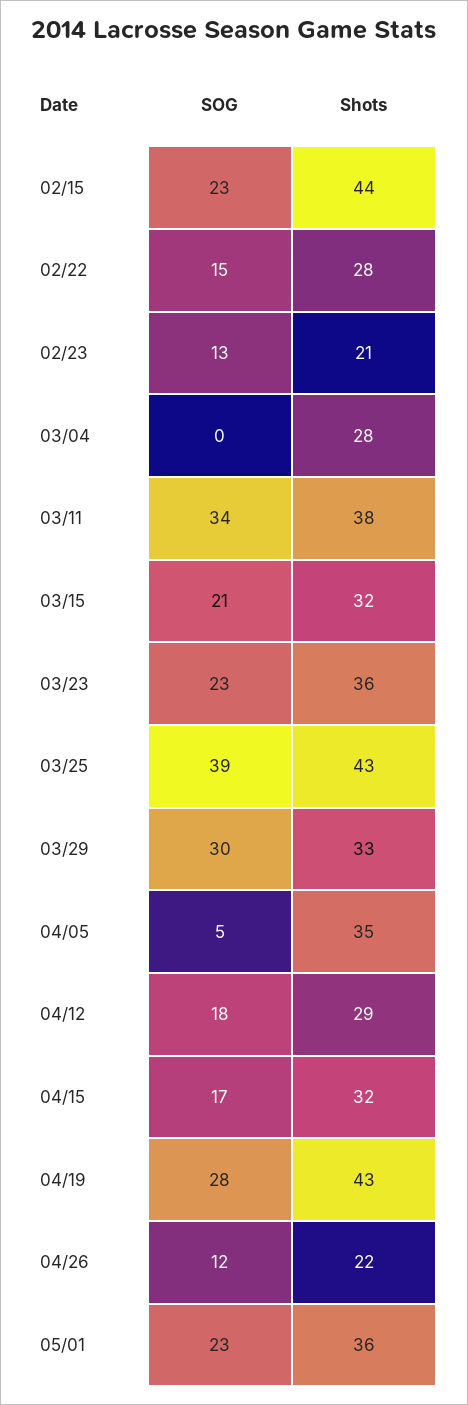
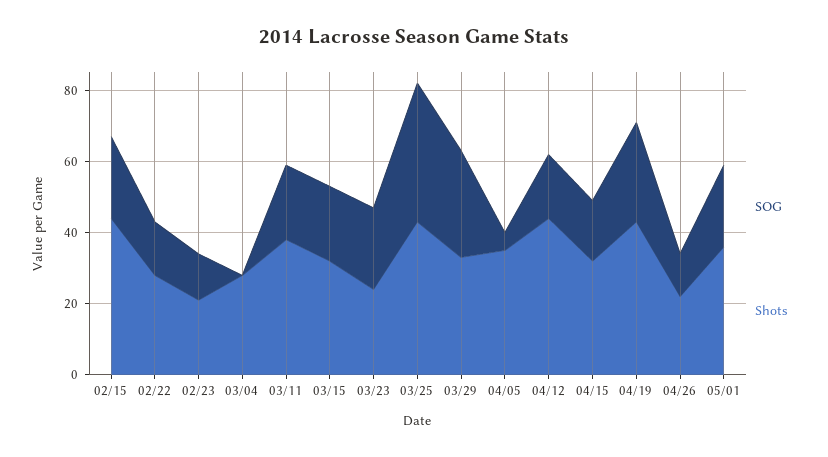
  {
    "SOG": {
      "02/15": 23,
      "02/22": 15,
      "02/23": 13,
      "03/04": 0,
-     "03/11": 34,
+     "03/11": 20,
      "03/15": 21,
      "03/23": 23,
      "03/25": 39,
      "03/29": 30,
      "04/05": 5,
      "04/12": 18,
      "04/15": 17,
      "04/19": 28,
      "04/26": 12,
      "05/01": 23
    },
    "Shots": {
      "02/15": 44,
      "02/22": 28,
      "02/23": 21,
      "03/04": 28,
      "03/11": 38,
      "03/15": 32,
-     "03/23": 36,
+     "03/23": 25,
      "03/25": 43,
      "03/29": 33,
      "04/05": 35,
-     "04/12": 29,
+     "04/12": 45,
      "04/15": 32,
      "04/19": 43,
      "04/26": 22,
      "05/01": 36
    }
  }

